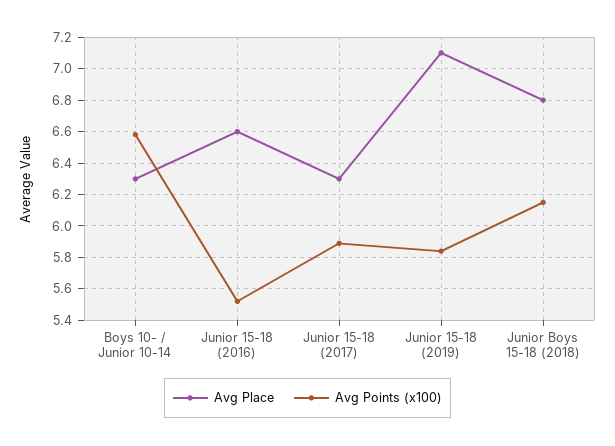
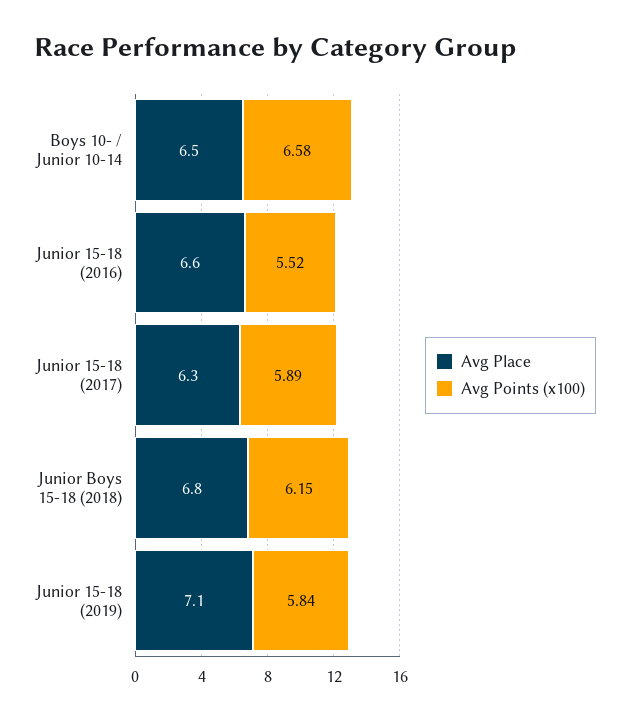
  {
    "Avg Place": {
-     "Boys 10- / Junior 10-14": 6.3,
+     "Boys 10- / Junior 10-14": 6.5,
      "Junior 15-18 (2016)": 6.6,
      "Junior 15-18 (2017)": 6.3,
      "Junior 15-18 (2019)": 7.1,
      "Junior Boys 15-18 (2018)": 6.8
    },
    "Avg Points (x100)": {
      "Boys 10- / Junior 10-14": 6.58,
      "Junior 15-18 (2016)": 5.52,
      "Junior 15-18 (2017)": 5.89,
      "Junior 15-18 (2019)": 5.84,
      "Junior Boys 15-18 (2018)": 6.15
    }
  }

